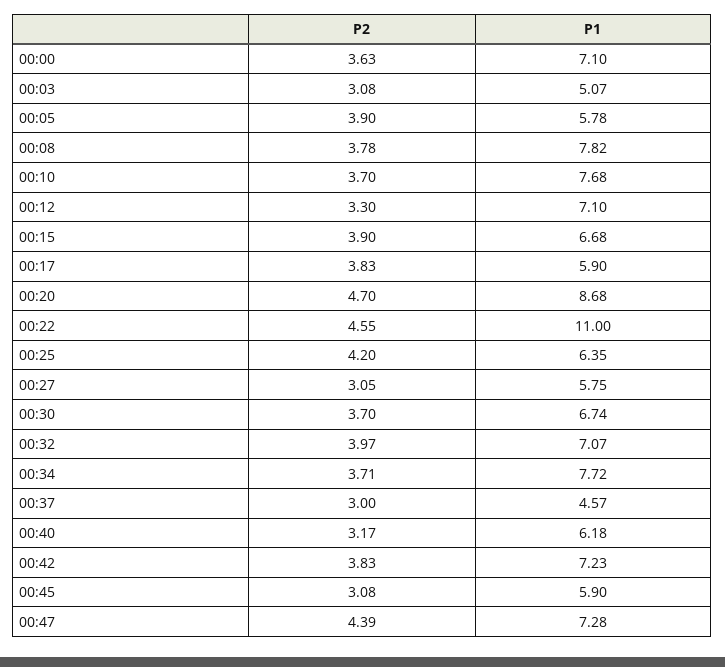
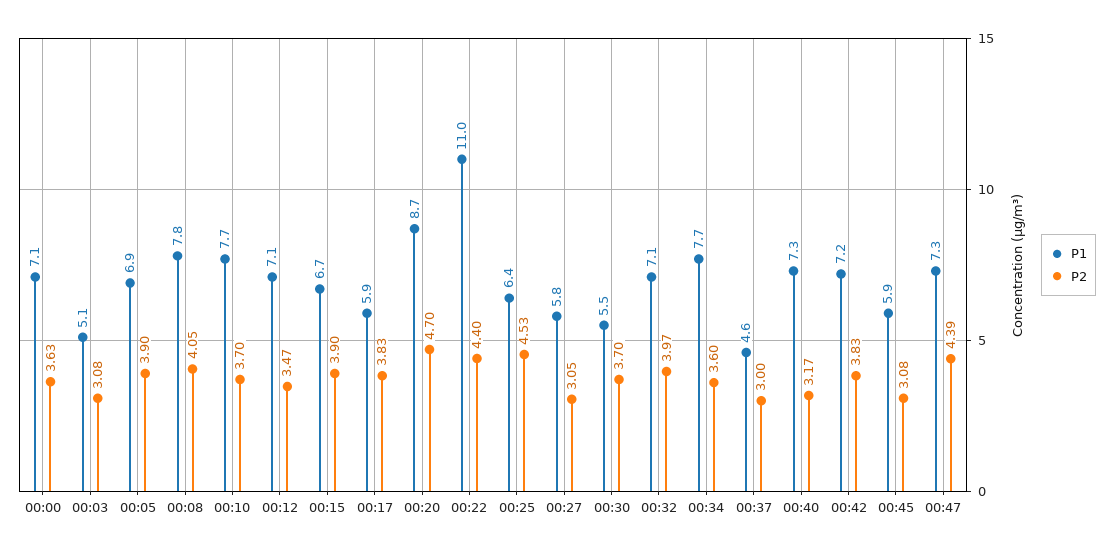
  {
    "P2": {
      "00:00": 3.63,
      "00:03": 3.08,
      "00:05": 3.9,
-     "00:08": 3.78,
+     "00:08": 4.05,
      "00:10": 3.7,
-     "00:12": 3.3,
+     "00:12": 3.47,
      "00:15": 3.9,
      "00:17": 3.83,
      "00:20": 4.7,
-     "00:22": 4.55,
+     "00:22": 4.4,
-     "00:25": 4.2,
+     "00:25": 4.53,
      "00:27": 3.05,
      "00:30": 3.7,
      "00:32": 3.97,
-     "00:34": 3.71,
+     "00:34": 3.6,
      "00:37": 3,
      "00:40": 3.17,
      "00:42": 3.83,
      "00:45": 3.08,
      "00:47": 4.39
    },
    "P1": {
      "00:00": 7.1,
      "00:03": 5.07,
-     "00:05": 5.78,
+     "00:05": 6.9,
      "00:08": 7.82,
      "00:10": 7.68,
      "00:12": 7.1,
      "00:15": 6.68,
      "00:17": 5.9,
      "00:20": 8.68,
      "00:22": 11,
      "00:25": 6.35,
      "00:27": 5.75,
-     "00:30": 6.74,
+     "00:30": 5.5,
      "00:32": 7.07,
      "00:34": 7.72,
      "00:37": 4.57,
-     "00:40": 6.18,
+     "00:40": 7.3,
      "00:42": 7.23,
      "00:45": 5.9,
      "00:47": 7.28
    }
  }

